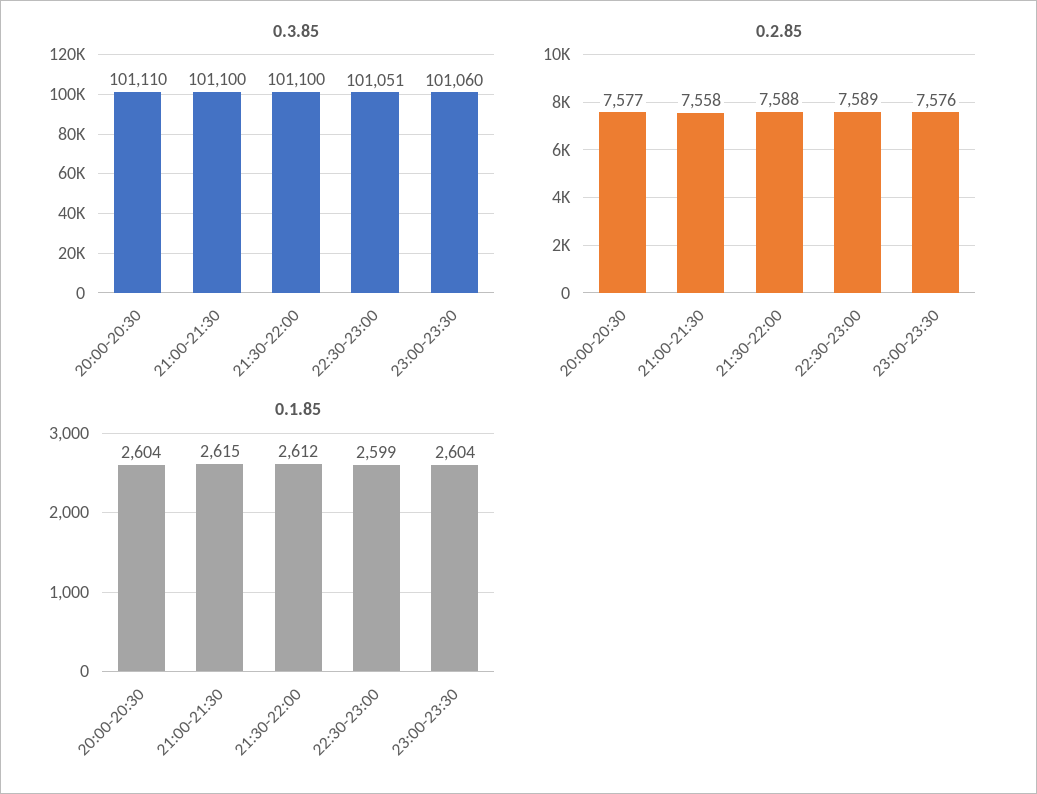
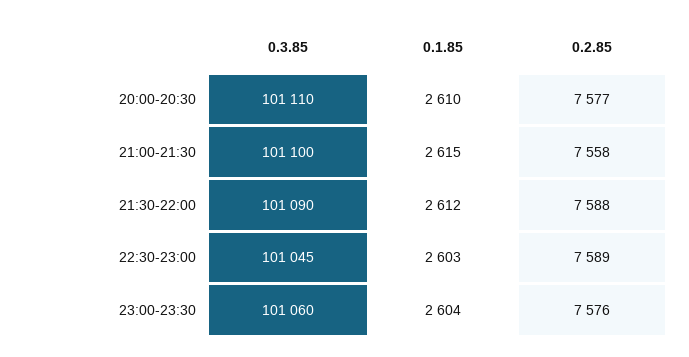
  {
    "0.3.85": {
      "20:00-20:30": 101110,
      "21:00-21:30": 101100,
-     "21:30-22:00": 101100,
+     "21:30-22:00": 101090,
-     "22:30-23:00": 101051,
+     "22:30-23:00": 101045,
      "23:00-23:30": 101060
    },
    "0.2.85": {
      "20:00-20:30": 7577,
      "21:00-21:30": 7558,
      "21:30-22:00": 7588,
      "22:30-23:00": 7589,
      "23:00-23:30": 7576
    },
    "0.1.85": {
-     "20:00-20:30": 2604,
+     "20:00-20:30": 2610,
      "21:00-21:30": 2615,
      "21:30-22:00": 2612,
-     "22:30-23:00": 2599,
+     "22:30-23:00": 2603,
      "23:00-23:30": 2604
    }
  }

